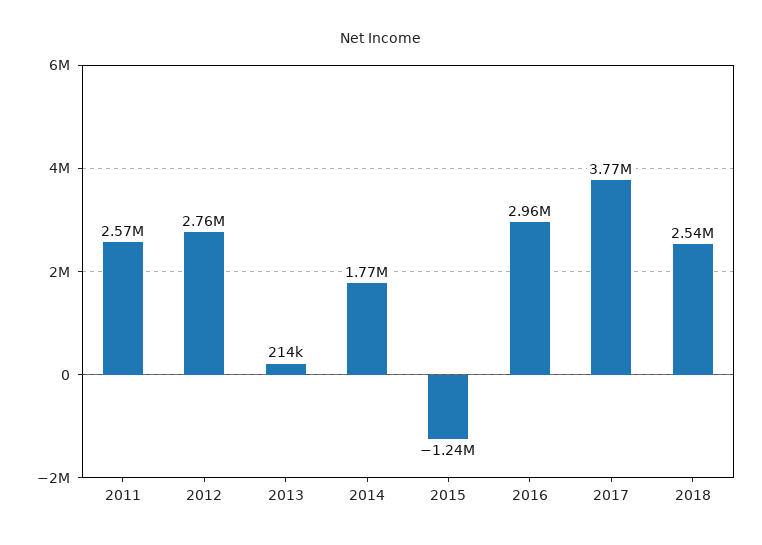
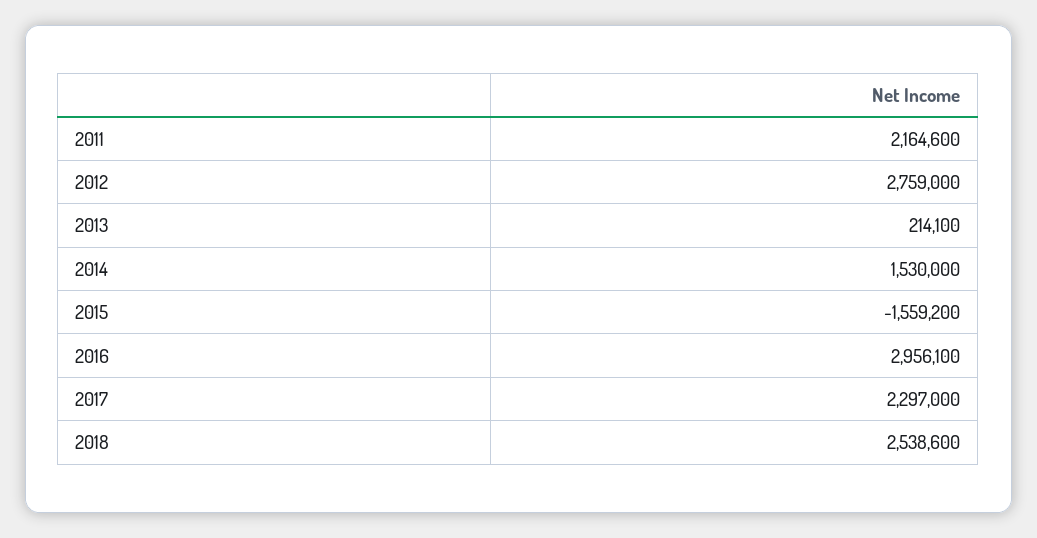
  {
-   "2011": 2570000,
+   "2011": 2164600,
    "2012": 2759000,
    "2013": 214100,
-   "2014": 1770000,
+   "2014": 1530000,
-   "2015": -1240000,
+   "2015": -1559200,
    "2016": 2956100,
-   "2017": 3770000,
+   "2017": 2297000,
    "2018": 2538600
  }

